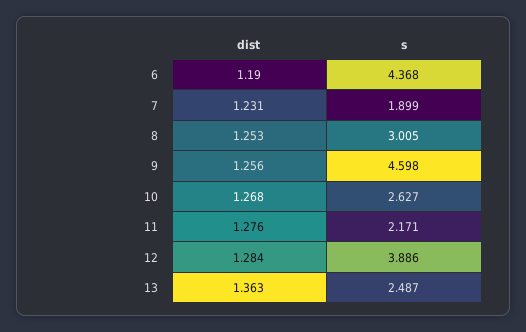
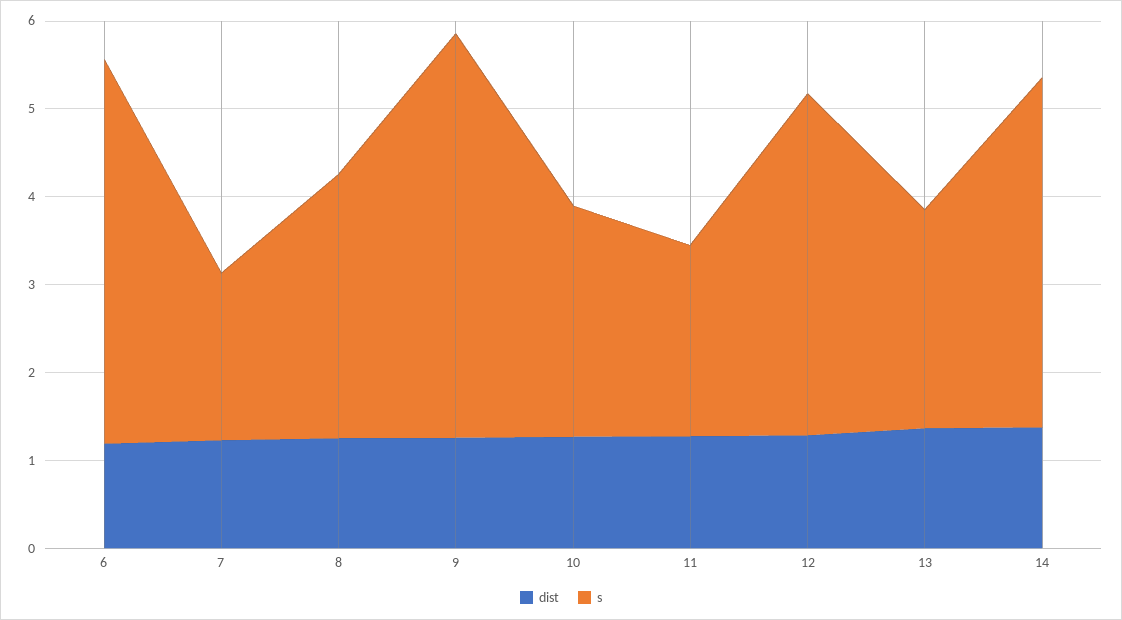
  {
    "dist": {
      "6": 1.19,
      "7": 1.231,
      "8": 1.253,
      "9": 1.256,
      "10": 1.268,
      "11": 1.276,
      "12": 1.284,
-     "13": 1.363
+     "13": 1.363,
+     "14": 1.4
    },
    "s": {
      "6": 4.368,
      "7": 1.899,
      "8": 3.005,
      "9": 4.598,
      "10": 2.627,
      "11": 2.171,
      "12": 3.886,
-     "13": 2.487
+     "13": 2.487,
+     "14": 4
    }
  }

